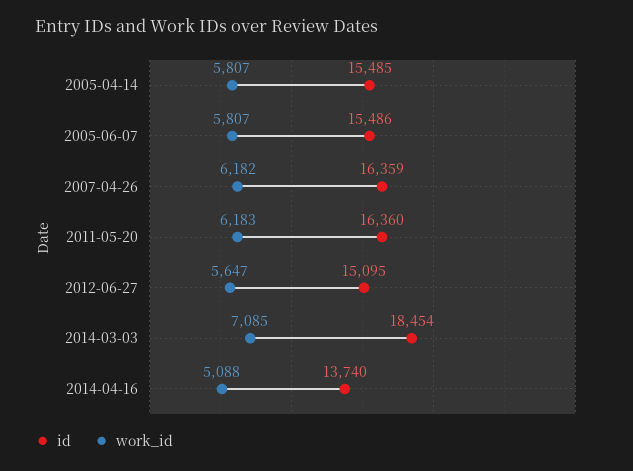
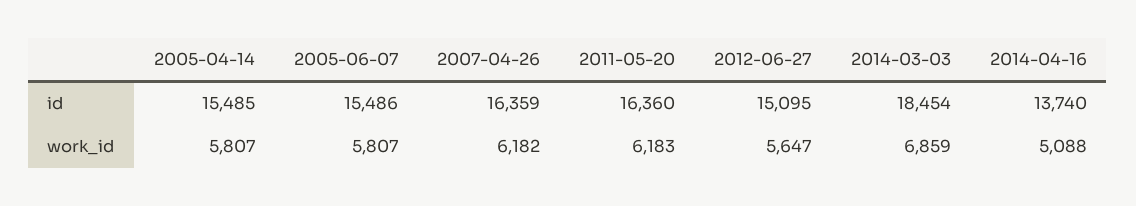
  {
    "id": {
      "2005-04-14": 15485,
      "2005-06-07": 15486,
      "2007-04-26": 16359,
      "2011-05-20": 16360,
      "2012-06-27": 15095,
      "2014-03-03": 18454,
      "2014-04-16": 13740
    },
    "work_id": {
      "2005-04-14": 5807,
      "2005-06-07": 5807,
      "2007-04-26": 6182,
      "2011-05-20": 6183,
      "2012-06-27": 5647,
-     "2014-03-03": 7085,
+     "2014-03-03": 6859,
      "2014-04-16": 5088
    }
  }

